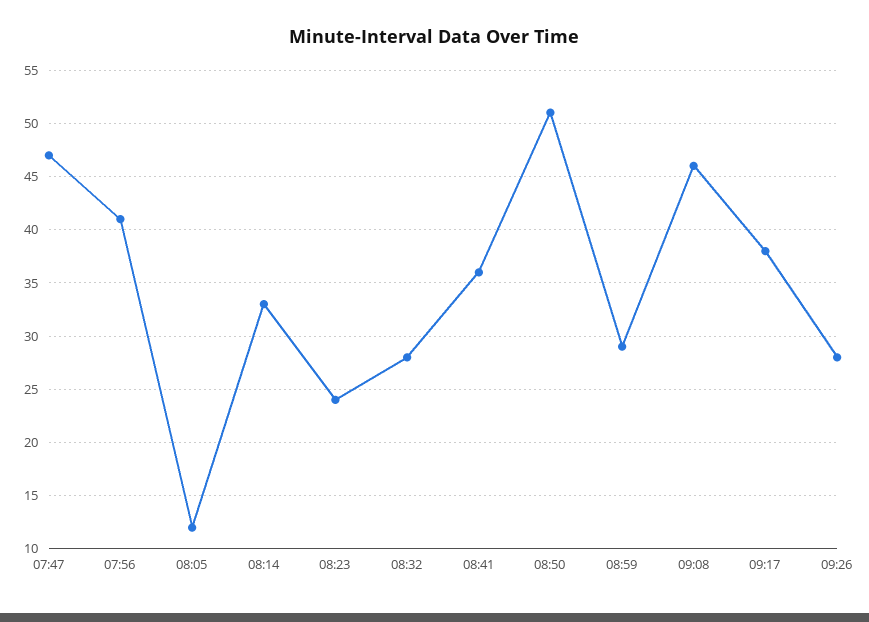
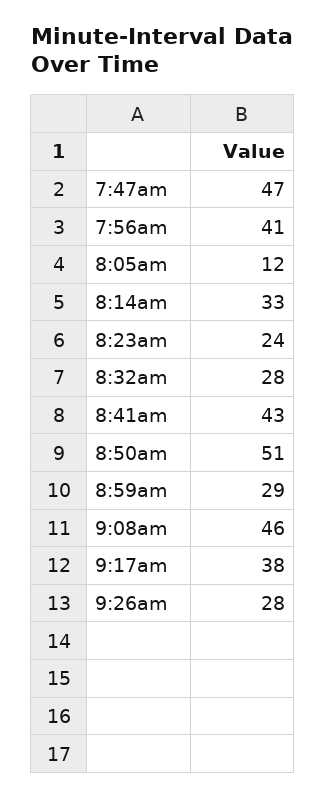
  {
    "07:47": 47,
    "07:56": 41,
    "08:05": 12,
    "08:14": 33,
    "08:23": 24,
    "08:32": 28,
-   "08:41": 36,
+   "08:41": 43,
    "08:50": 51,
    "08:59": 29,
    "09:08": 46,
    "09:17": 38,
    "09:26": 28
  }

